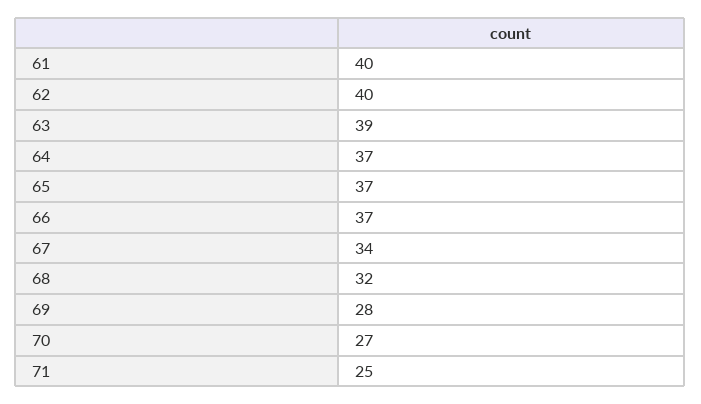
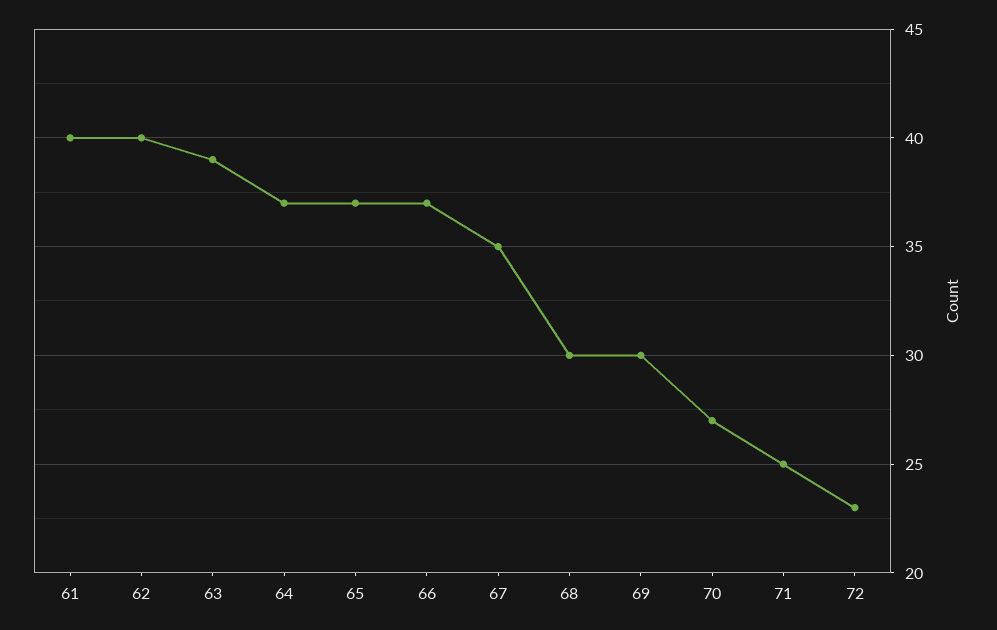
  {
    "61": 40,
    "62": 40,
    "63": 39,
    "64": 37,
    "65": 37,
    "66": 37,
-   "67": 34,
+   "67": 35,
-   "68": 32,
+   "68": 30,
-   "69": 28,
+   "69": 30,
    "70": 27,
-   "71": 25
+   "71": 25,
+   "72": 23
  }

